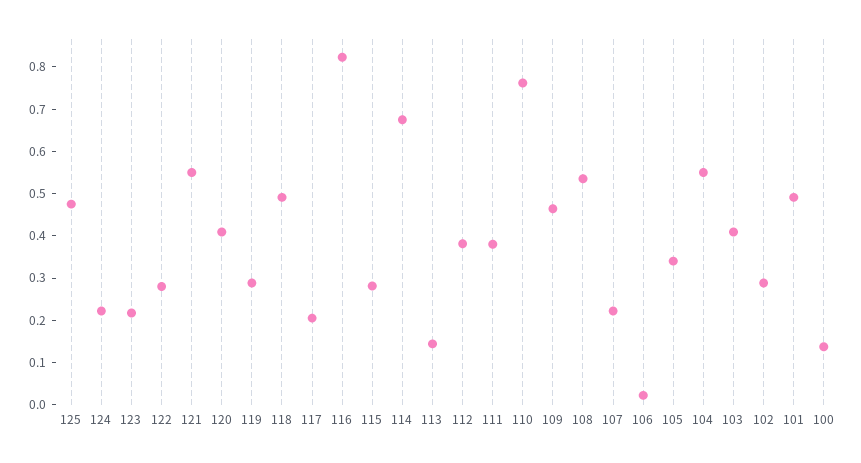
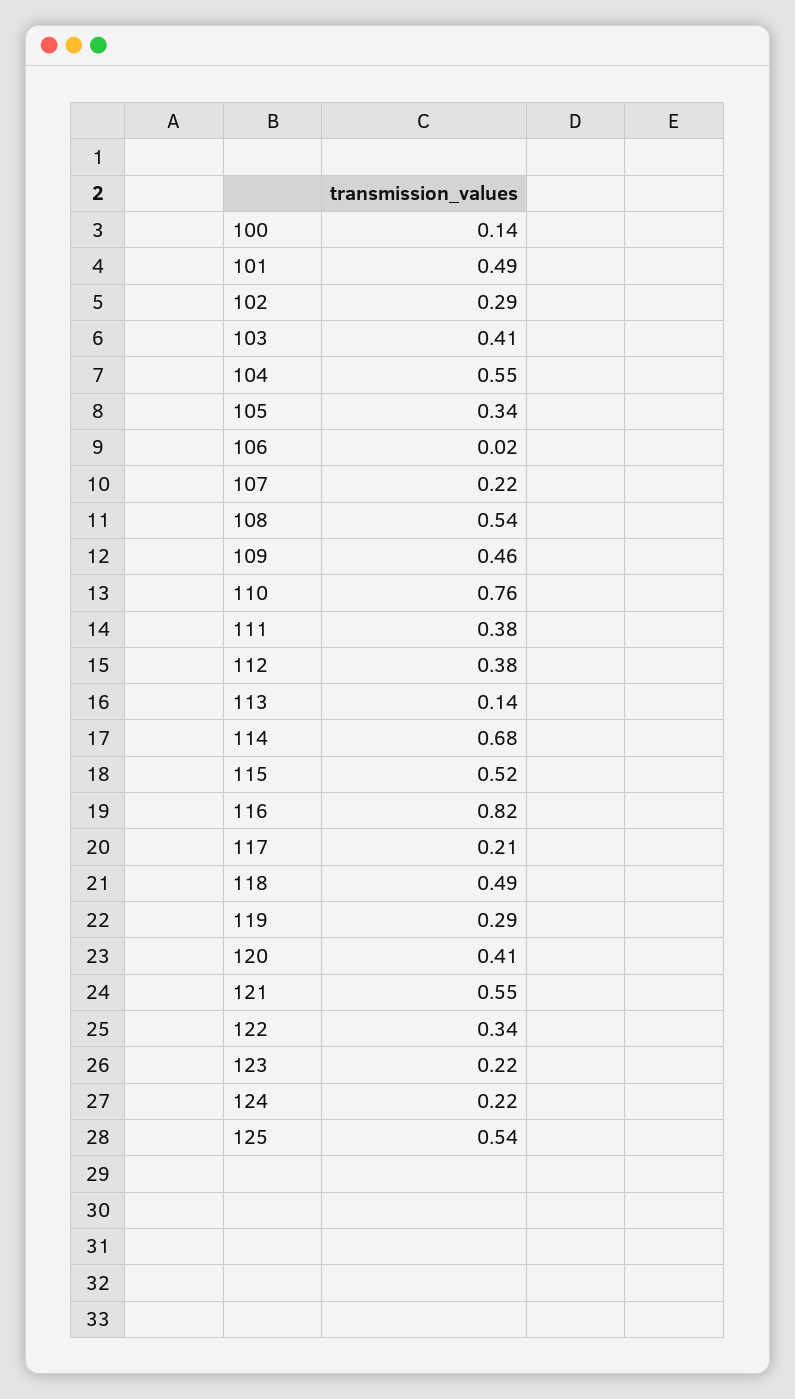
  {
-   "125": 0.48,
+   "125": 0.54,
    "124": 0.22,
    "123": 0.22,
-   "122": 0.28,
+   "122": 0.34,
    "121": 0.55,
    "120": 0.41,
    "119": 0.29,
    "118": 0.49,
    "117": 0.21,
    "116": 0.82,
-   "115": 0.28,
+   "115": 0.52,
    "114": 0.68,
    "113": 0.14,
    "112": 0.38,
    "111": 0.38,
    "110": 0.76,
    "109": 0.46,
    "108": 0.54,
    "107": 0.22,
    "106": 0.02,
    "105": 0.34,
    "104": 0.55,
    "103": 0.41,
    "102": 0.29,
    "101": 0.49,
    "100": 0.14
  }

